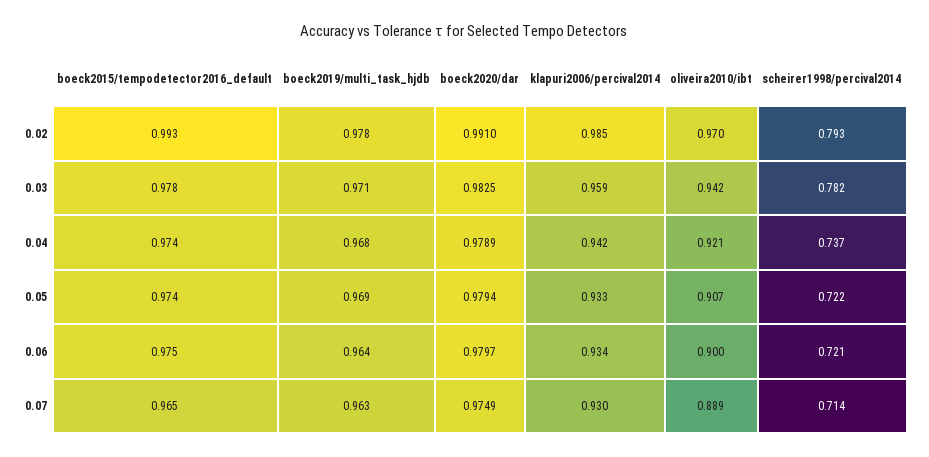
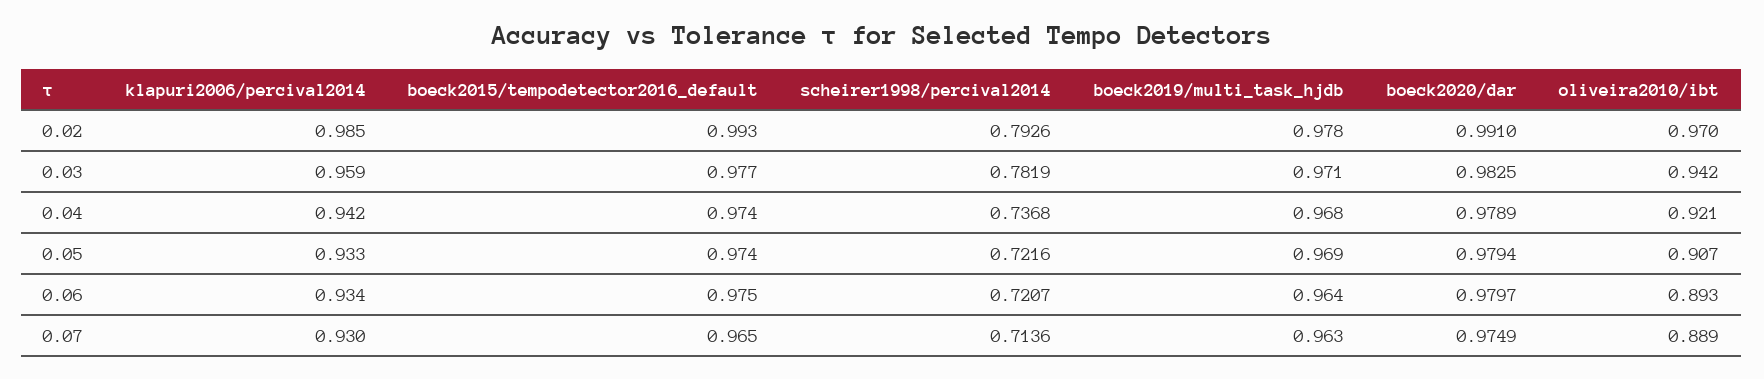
  {
    "boeck2015/tempodetector2016_default": {
      "0.02": 0.993,
-     "0.03": 0.978,
+     "0.03": 0.977,
      "0.04": 0.974,
      "0.05": 0.974,
      "0.06": 0.975,
      "0.07": 0.965
    },
    "boeck2019/multi_task_hjdb": {
      "0.02": 0.978,
      "0.03": 0.971,
      "0.04": 0.968,
      "0.05": 0.969,
      "0.06": 0.964,
      "0.07": 0.963
    },
    "boeck2020/dar": {
      "0.02": 0.991,
      "0.03": 0.9825,
      "0.04": 0.9789,
      "0.05": 0.9794,
      "0.06": 0.9797,
      "0.07": 0.9749
    },
    "klapuri2006/percival2014": {
      "0.02": 0.985,
      "0.03": 0.959,
      "0.04": 0.942,
      "0.05": 0.933,
      "0.06": 0.934,
      "0.07": 0.93
    },
    "oliveira2010/ibt": {
      "0.02": 0.97,
      "0.03": 0.942,
      "0.04": 0.921,
      "0.05": 0.907,
-     "0.06": 0.9,
+     "0.06": 0.893,
      "0.07": 0.889
    },
    "scheirer1998/percival2014": {
      "0.02": 0.7926,
      "0.03": 0.7819,
      "0.04": 0.7368,
      "0.05": 0.7216,
      "0.06": 0.7207,
      "0.07": 0.7136
    }
  }

